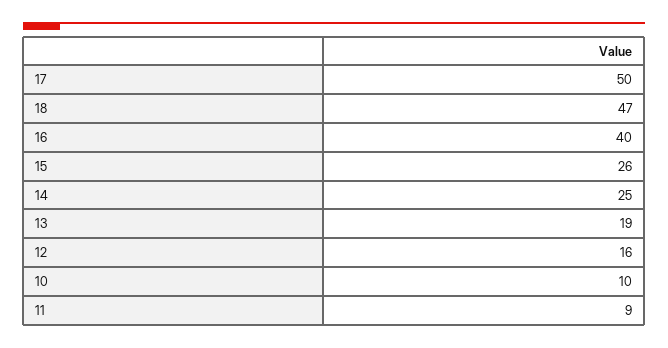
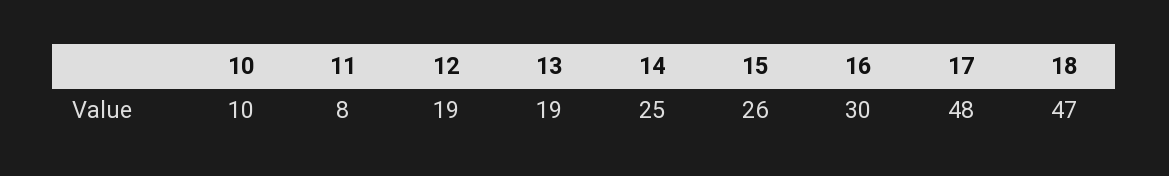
  {
-   "17": 50,
+   "17": 48,
    "18": 47,
-   "16": 40,
+   "16": 30,
    "15": 26,
    "14": 25,
    "13": 19,
-   "12": 16,
+   "12": 19,
    "10": 10,
-   "11": 9
+   "11": 8
  }

